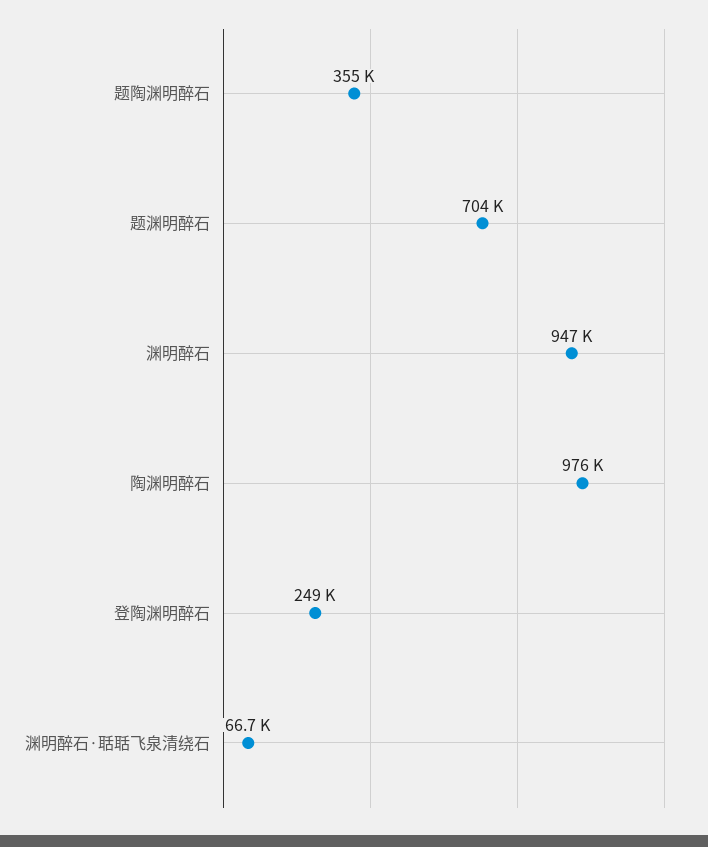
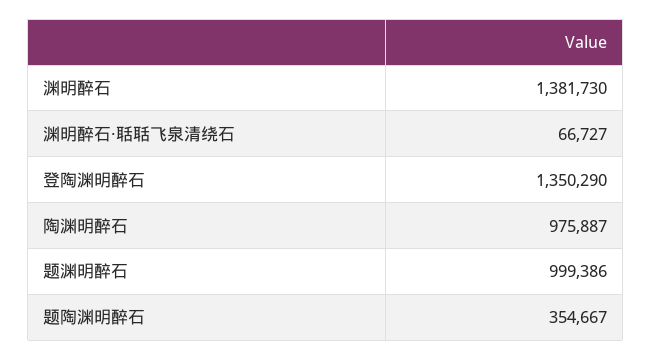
  {
    "题陶渊明醉石": 354667,
-   "题渊明醉石": 704000,
+   "题渊明醉石": 999386,
-   "渊明醉石": 947000,
+   "渊明醉石": 1381730,
    "陶渊明醉石": 975887,
-   "登陶渊明醉石": 249000,
+   "登陶渊明醉石": 1350290,
    "渊明醉石·聒聒飞泉清绕石": 66727
  }

